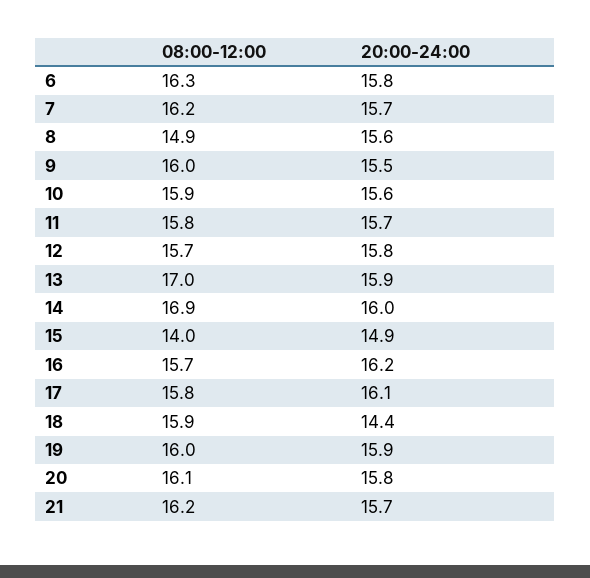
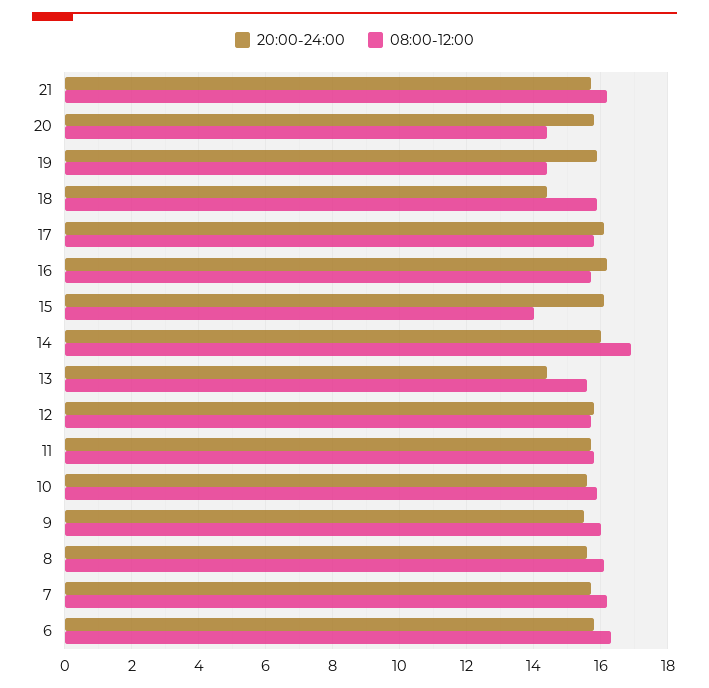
  {
    "08:00-12:00": {
      "6": 16.3,
      "7": 16.2,
-     "8": 14.9,
+     "8": 16,
      "9": 16,
      "10": 15.9,
      "11": 15.8,
      "12": 15.7,
-     "13": 17,
+     "13": 15.5,
      "14": 16.9,
      "15": 14,
      "16": 15.7,
      "17": 15.8,
      "18": 15.9,
-     "19": 16,
+     "19": 14.5,
-     "20": 16.1,
+     "20": 14.5,
      "21": 16.2
    },
    "20:00-24:00": {
      "6": 15.8,
      "7": 15.7,
      "8": 15.6,
      "9": 15.5,
      "10": 15.6,
      "11": 15.7,
      "12": 15.8,
-     "13": 15.9,
+     "13": 14.5,
      "14": 16,
-     "15": 14.9,
+     "15": 16,
      "16": 16.2,
      "17": 16.1,
      "18": 14.4,
      "19": 15.9,
      "20": 15.8,
      "21": 15.7
    }
  }

